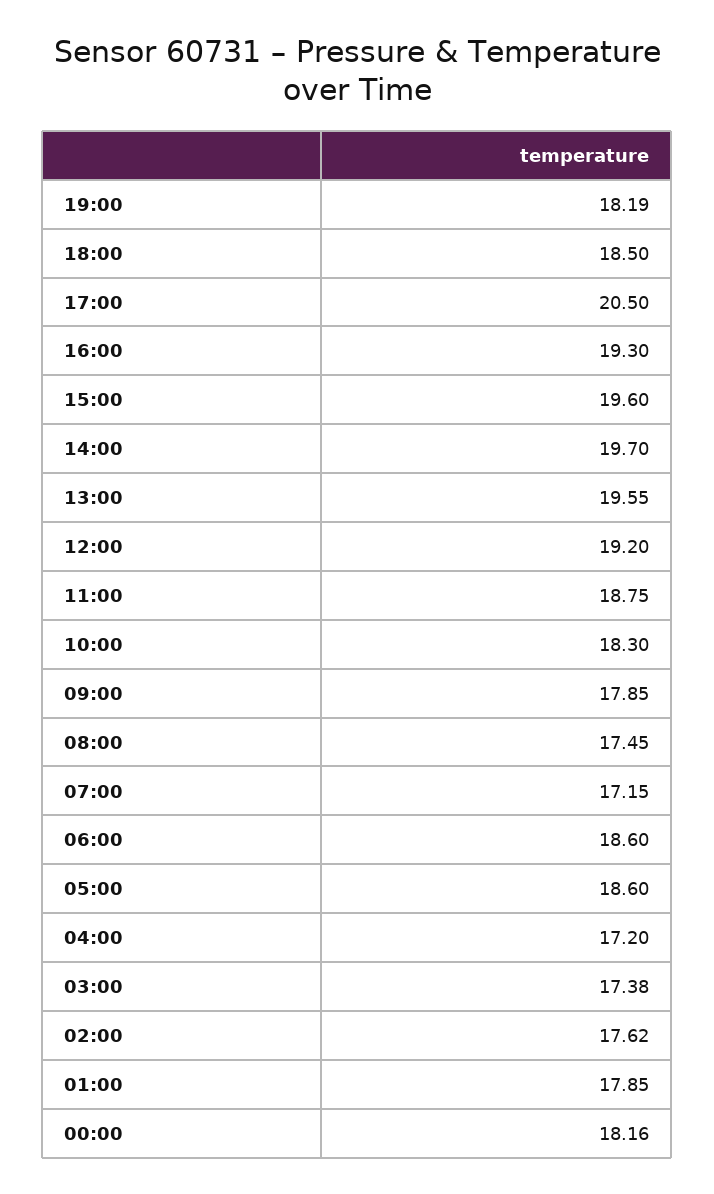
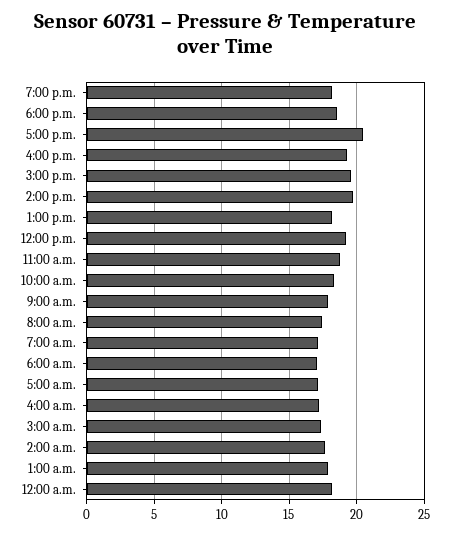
  {
    "19:00": 18.19,
    "18:00": 18.5,
    "17:00": 20.5,
    "16:00": 19.3,
    "15:00": 19.6,
    "14:00": 19.7,
-   "13:00": 19.55,
+   "13:00": 18,
    "12:00": 19.2,
    "11:00": 18.75,
    "10:00": 18.3,
    "09:00": 17.85,
    "08:00": 17.45,
    "07:00": 17.15,
-   "06:00": 18.6,
+   "06:00": 17,
-   "05:00": 18.6,
+   "05:00": 17,
    "04:00": 17.2,
    "03:00": 17.38,
    "02:00": 17.62,
    "01:00": 17.85,
    "00:00": 18.16
  }

